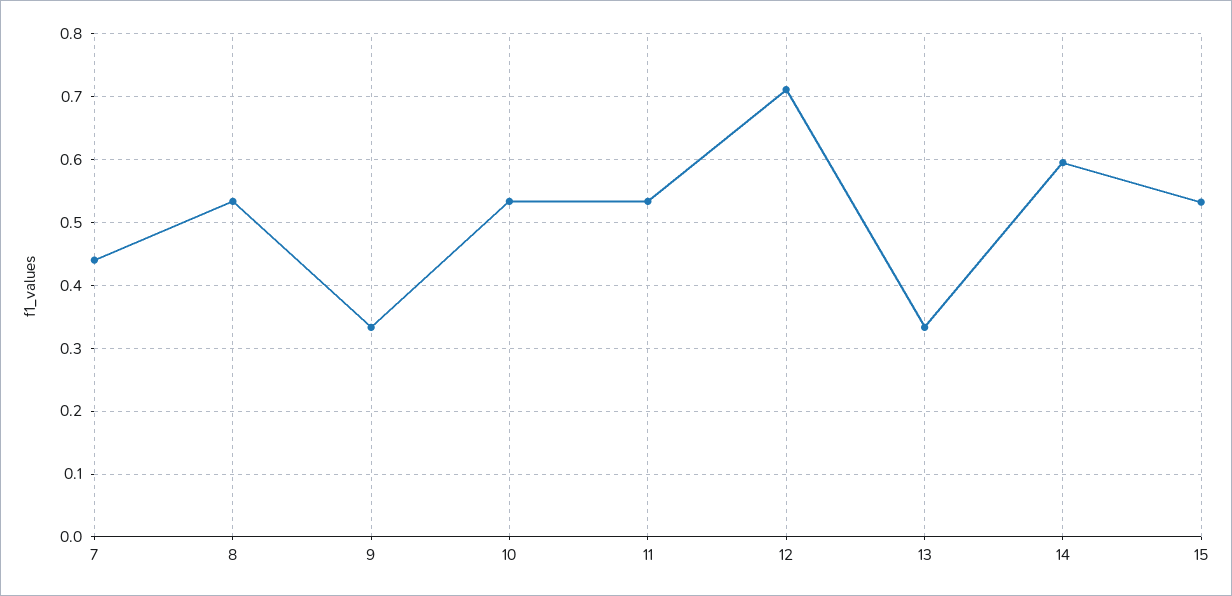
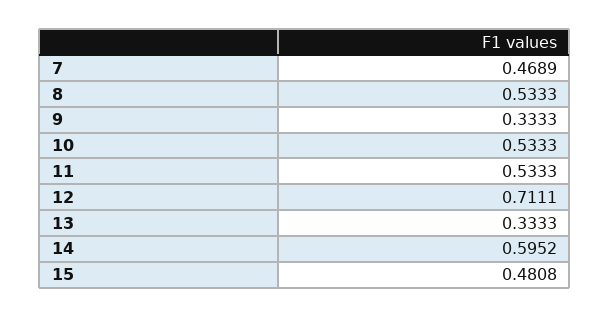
  {
-   "7": 0.44,
+   "7": 0.4689,
    "8": 0.5333,
    "9": 0.3333,
    "10": 0.5333,
    "11": 0.5333,
    "12": 0.7111,
    "13": 0.3333,
    "14": 0.5952,
-   "15": 0.53
+   "15": 0.4808
  }

